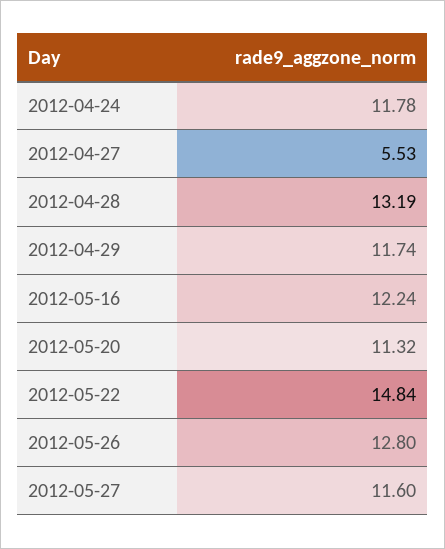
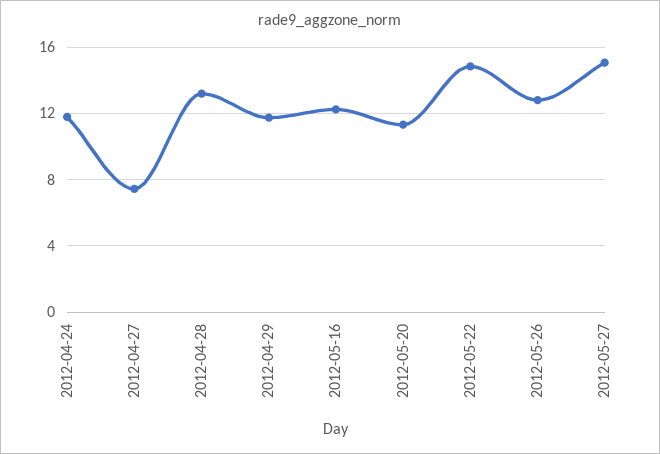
  {
    "2012-04-24": 11.78,
-   "2012-04-27": 5.53,
+   "2012-04-27": 7.5,
    "2012-04-28": 13.19,
    "2012-04-29": 11.74,
    "2012-05-16": 12.24,
    "2012-05-20": 11.32,
    "2012-05-22": 14.84,
    "2012-05-26": 12.8,
-   "2012-05-27": 11.6
+   "2012-05-27": 15
  }

